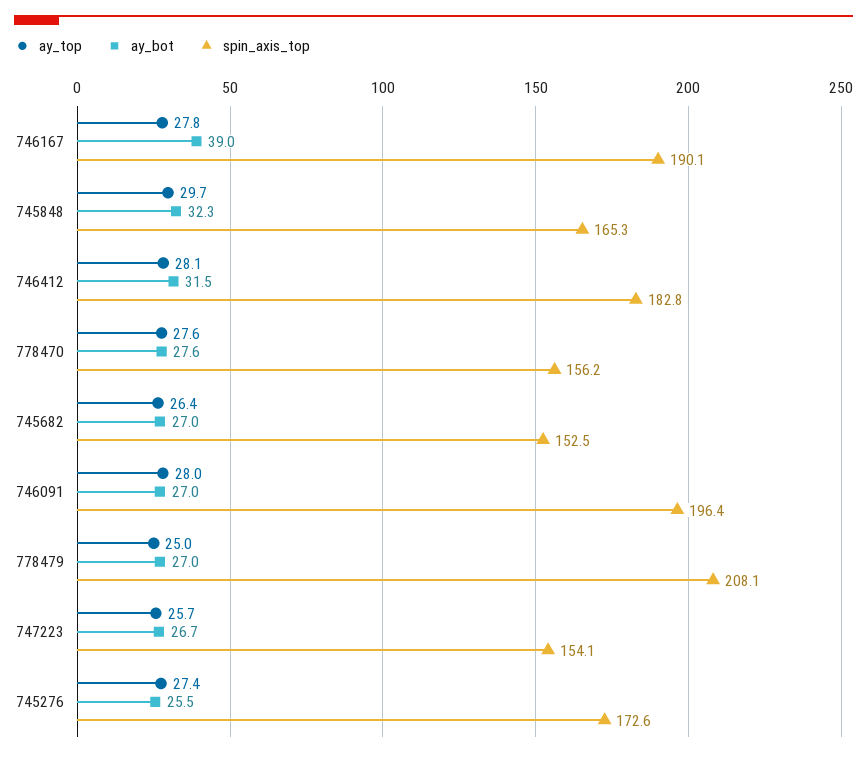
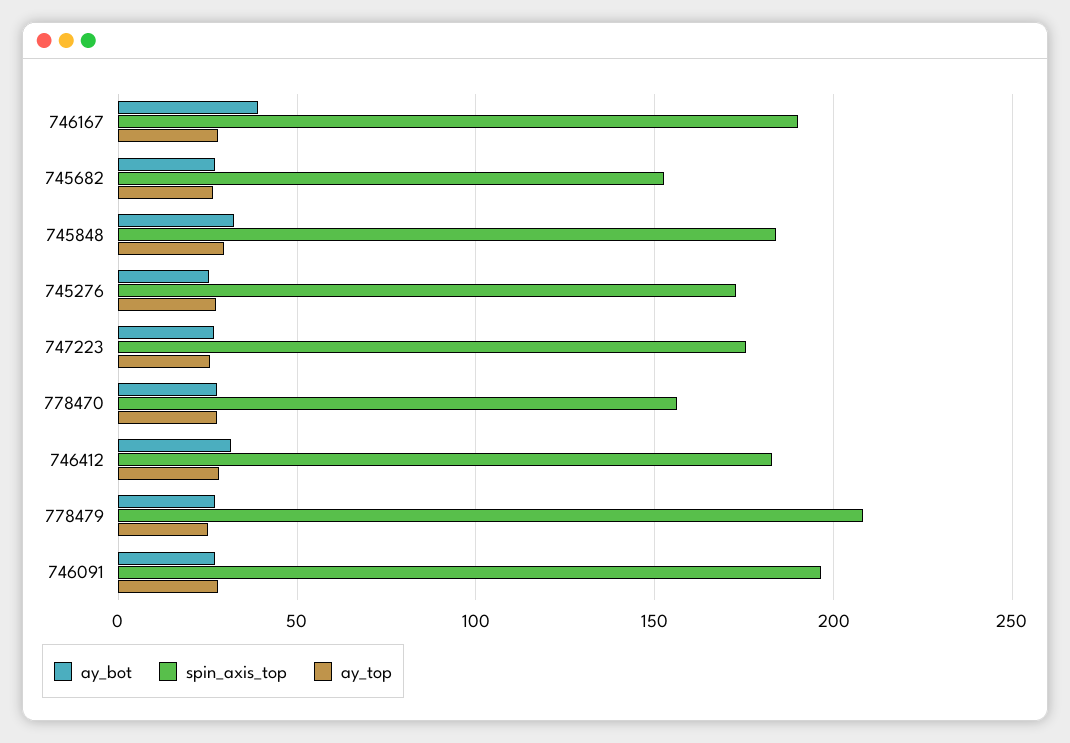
  {
    "ay_top": {
      "746167": 27.8,
      "745848": 29.7,
      "746412": 28.1,
      "778470": 27.6,
      "745682": 26.4,
      "746091": 28,
      "778479": 25,
      "747223": 25.7,
      "745276": 27.4
    },
    "ay_bot": {
      "746167": 39,
      "745848": 32.3,
      "746412": 31.5,
      "778470": 27.6,
      "745682": 27,
      "746091": 27,
      "778479": 27,
      "747223": 26.7,
      "745276": 25.5
    },
    "spin_axis_top": {
      "746167": 190.1,
-     "745848": 165.3,
+     "745848": 185,
      "746412": 182.8,
      "778470": 156.2,
      "745682": 152.5,
      "746091": 196.4,
      "778479": 208.1,
-     "747223": 154.1,
+     "747223": 175,
      "745276": 172.6
    }
  }

